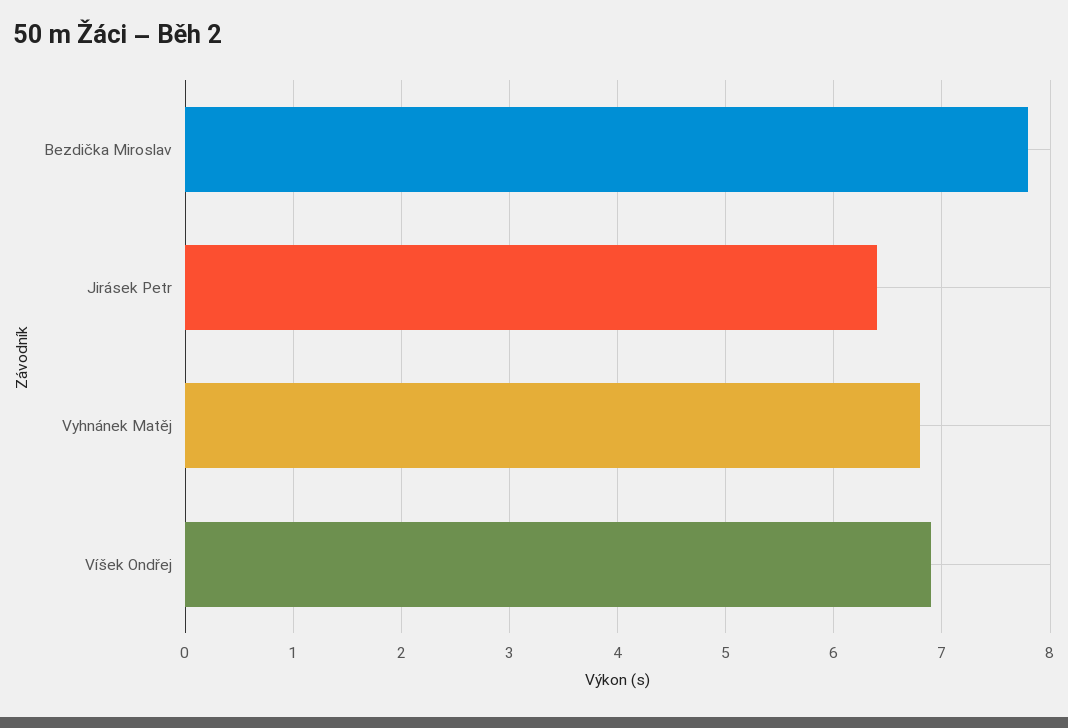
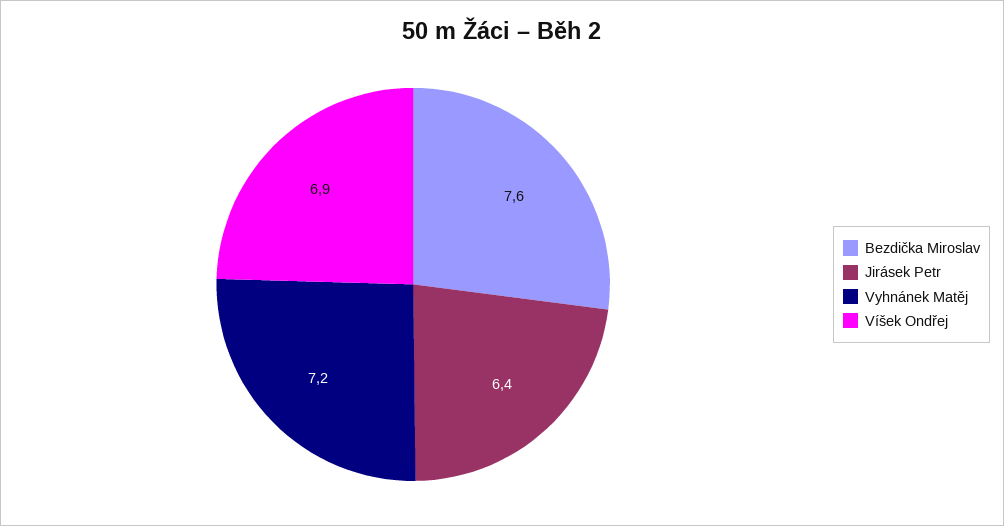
  {
-   "Bezdička Miroslav": 7.8,
+   "Bezdička Miroslav": 7.6,
    "Jirásek Petr": 6.4,
-   "Vyhnánek Matěj": 6.8,
+   "Vyhnánek Matěj": 7.2,
    "Víšek Ondřej": 6.9
  }

